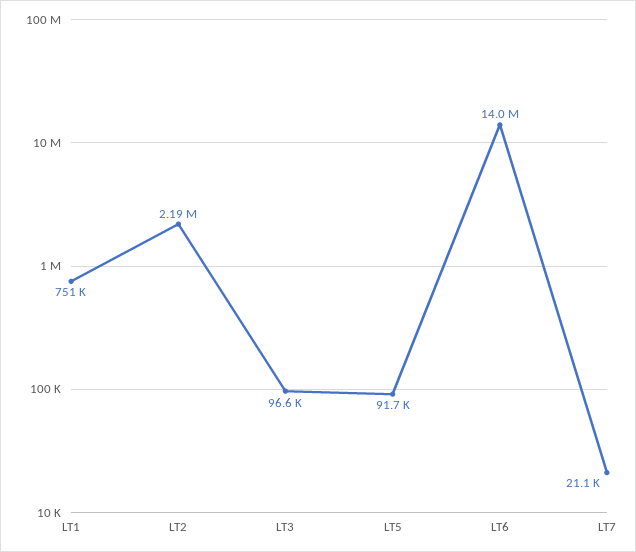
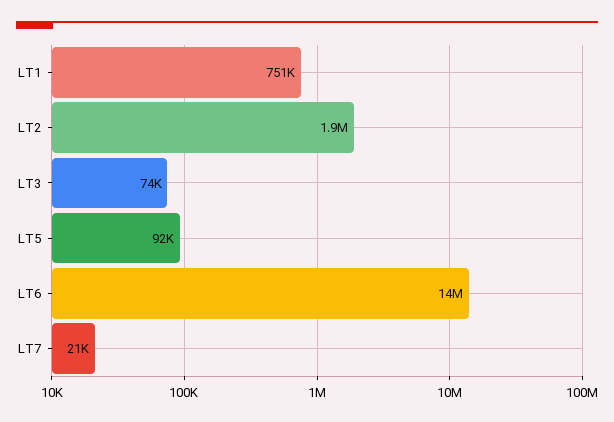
  {
    "LT1": 751000,
-   "LT2": 2190000,
+   "LT2": 1900000,
-   "LT3": 96600,
+   "LT3": 74000,
    "LT5": 91700,
    "LT6": 14000000,
    "LT7": 21100
  }

